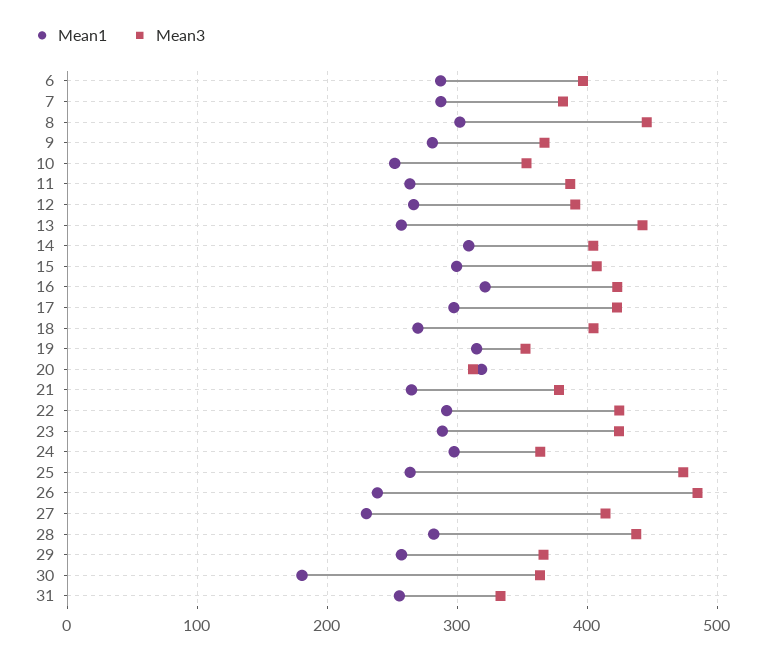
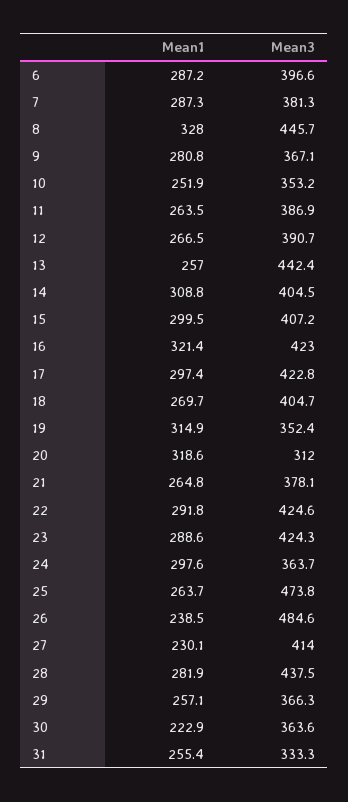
  {
    "Mean1": {
      "6": 287.2,
      "7": 287.3,
-     "8": 300,
+     "8": 328,
      "9": 280.8,
      "10": 251.9,
      "11": 263.5,
      "12": 266.5,
      "13": 257,
      "14": 308.8,
      "15": 299.5,
      "16": 321.4,
      "17": 297.4,
      "18": 269.7,
      "19": 314.9,
      "20": 318.6,
      "21": 264.8,
      "22": 291.8,
      "23": 288.6,
      "24": 297.6,
      "25": 263.7,
      "26": 238.5,
      "27": 230.1,
      "28": 281.9,
      "29": 257.1,
-     "30": 180,
+     "30": 222.9,
      "31": 255.4
    },
    "Mean3": {
      "6": 396.6,
      "7": 381.3,
      "8": 445.7,
      "9": 367.1,
      "10": 353.2,
      "11": 386.9,
      "12": 390.7,
      "13": 442.4,
      "14": 404.5,
      "15": 407.2,
      "16": 423,
      "17": 422.8,
      "18": 404.7,
      "19": 352.4,
      "20": 312,
      "21": 378.1,
      "22": 424.6,
      "23": 424.3,
      "24": 363.7,
      "25": 473.8,
      "26": 484.6,
      "27": 414,
      "28": 437.5,
      "29": 366.3,
      "30": 363.6,
      "31": 333.3
    }
  }

